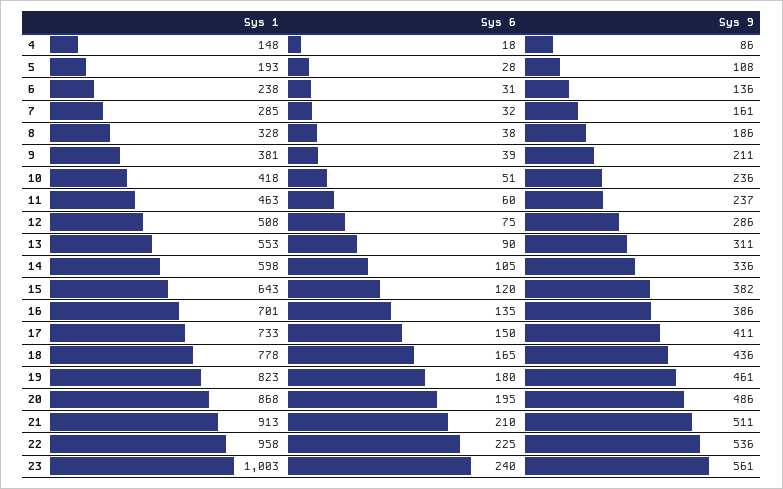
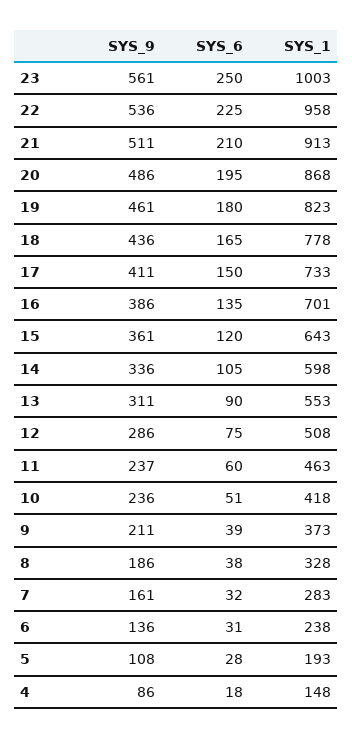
  {
    "Sys 1": {
      "4": 148,
      "5": 193,
      "6": 238,
-     "7": 285,
+     "7": 283,
      "8": 328,
-     "9": 381,
+     "9": 373,
      "10": 418,
      "11": 463,
      "12": 508,
      "13": 553,
      "14": 598,
      "15": 643,
      "16": 701,
      "17": 733,
      "18": 778,
      "19": 823,
      "20": 868,
      "21": 913,
      "22": 958,
      "23": 1003
    },
    "Sys 6": {
      "4": 18,
      "5": 28,
      "6": 31,
      "7": 32,
      "8": 38,
      "9": 39,
      "10": 51,
      "11": 60,
      "12": 75,
      "13": 90,
      "14": 105,
      "15": 120,
      "16": 135,
      "17": 150,
      "18": 165,
      "19": 180,
      "20": 195,
      "21": 210,
      "22": 225,
-     "23": 240
+     "23": 250
    },
    "Sys 9": {
      "4": 86,
      "5": 108,
      "6": 136,
      "7": 161,
      "8": 186,
      "9": 211,
      "10": 236,
      "11": 237,
      "12": 286,
      "13": 311,
      "14": 336,
-     "15": 382,
+     "15": 361,
      "16": 386,
      "17": 411,
      "18": 436,
      "19": 461,
      "20": 486,
      "21": 511,
      "22": 536,
      "23": 561
    }
  }

